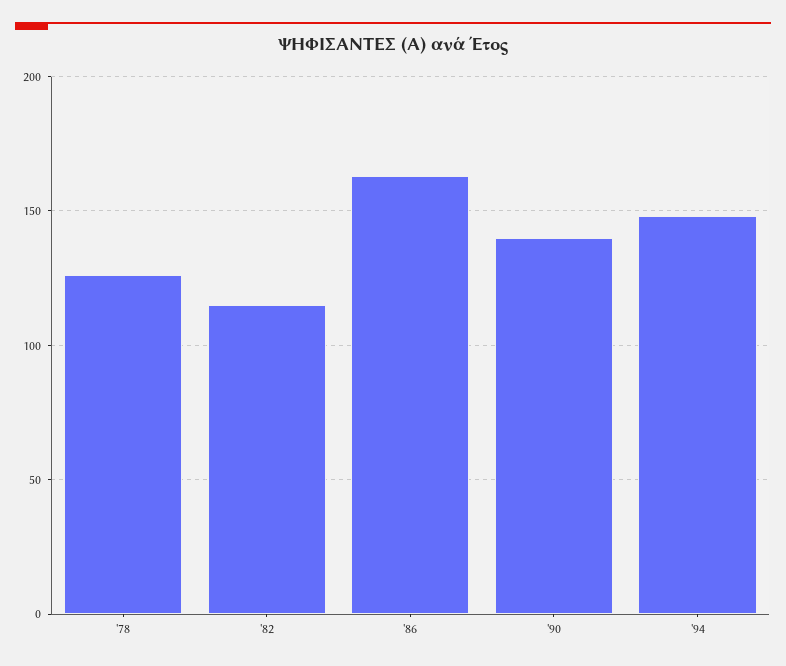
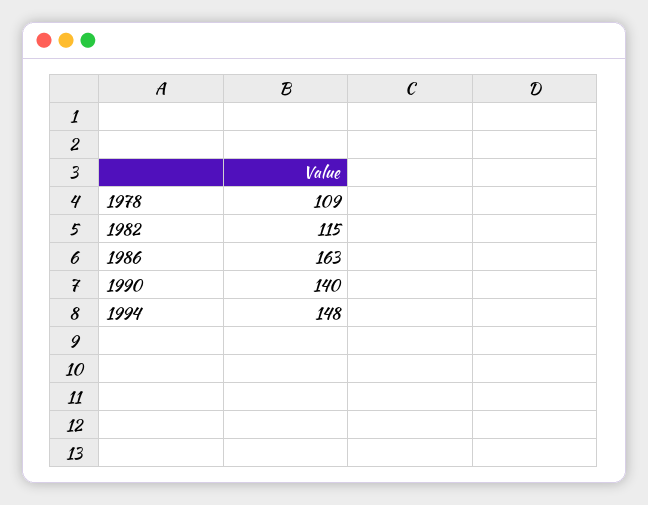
  {
-   "'78": 125,
+   "'78": 109,
    "'82": 115,
    "'86": 163,
    "'90": 140,
    "'94": 148
  }

